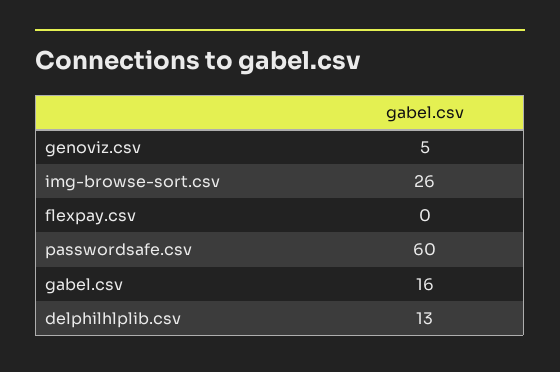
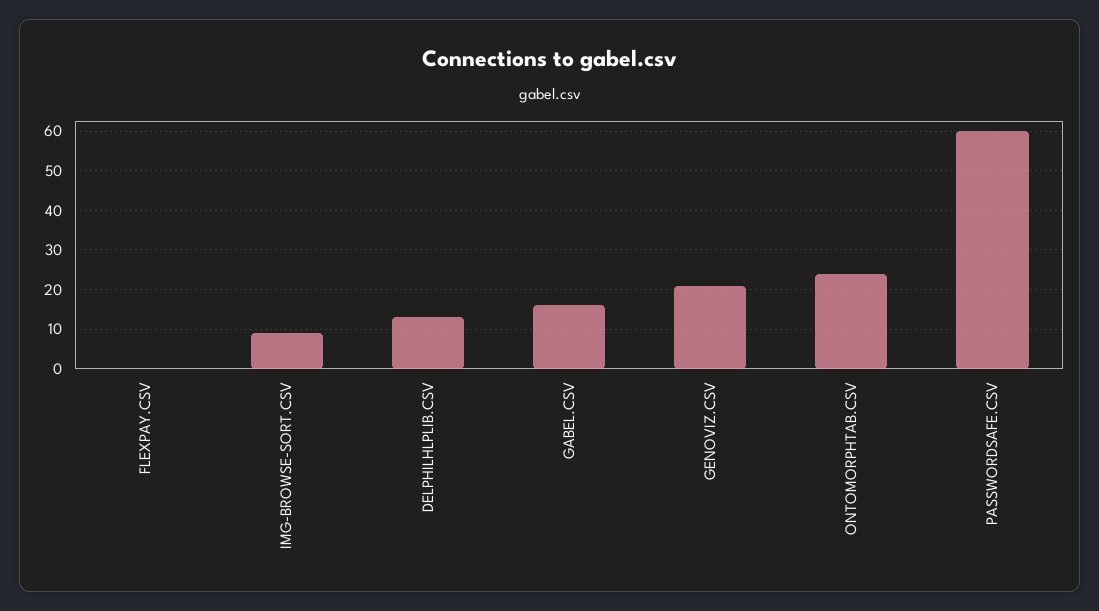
  {
-   "genoviz.csv": 5,
+   "genoviz.csv": 20,
-   "img-browse-sort.csv": 26,
+   "img-browse-sort.csv": 10,
    "flexpay.csv": 0,
    "passwordsafe.csv": 60,
    "gabel.csv": 16,
-   "delphilhlplib.csv": 13
+   "delphilhlplib.csv": 13,
+   "ONTOMORPHTAB.CSV": 25
  }

